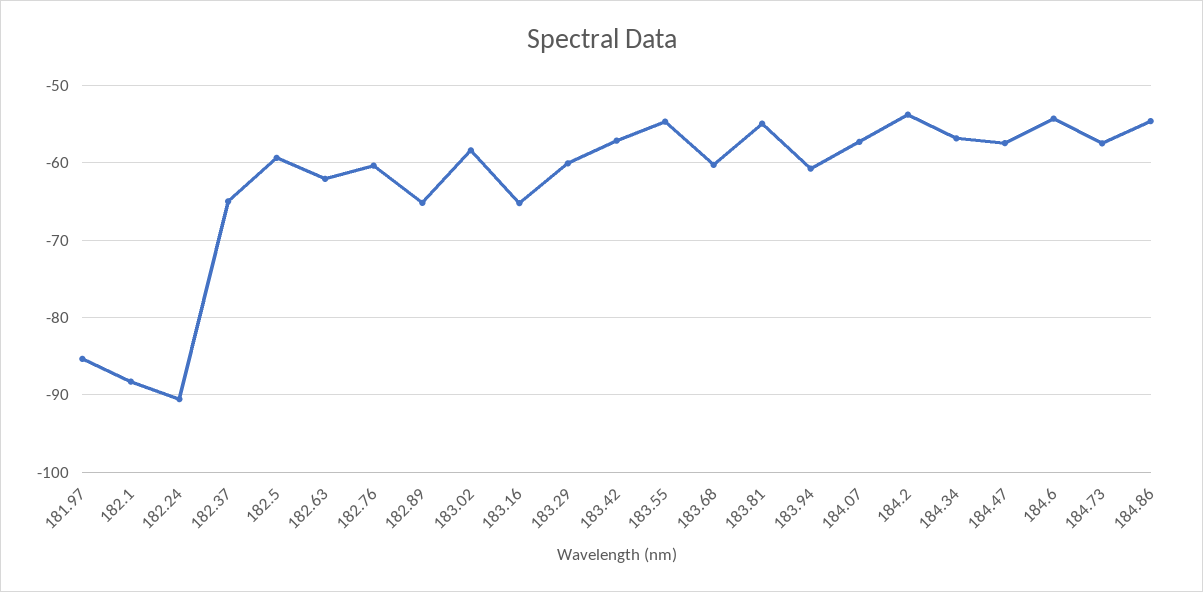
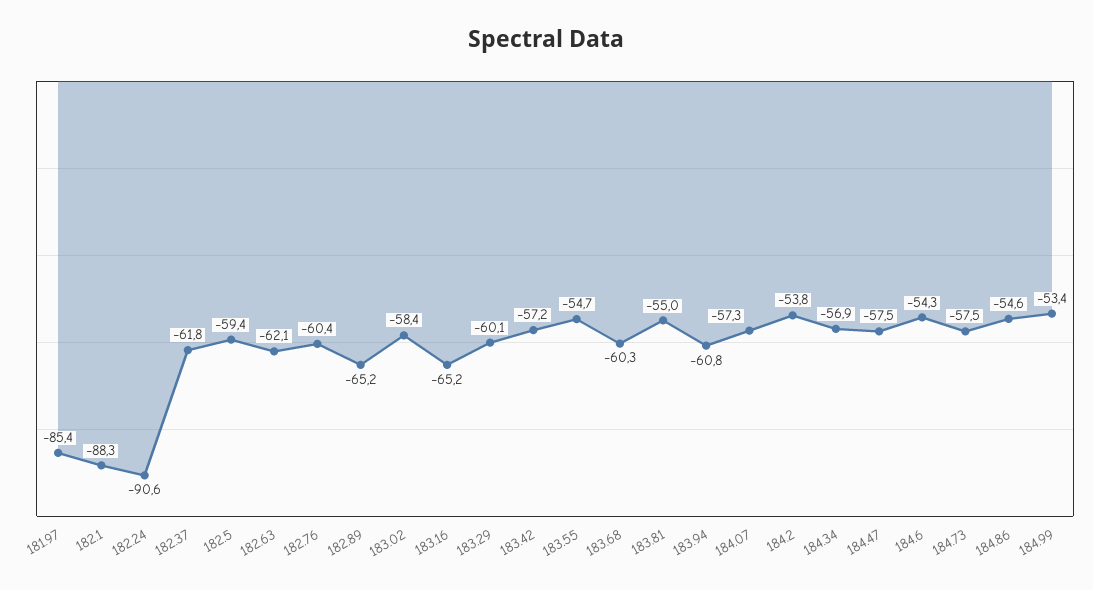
  {
    "181.97": -85.4,
    "182.1": -88.3,
    "182.24": -90.6,
-   "182.37": -65,
+   "182.37": -61.8,
    "182.5": -59.4,
    "182.63": -62.1,
    "182.76": -60.4,
    "182.89": -65.2,
    "183.02": -58.4,
    "183.16": -65.2,
    "183.29": -60.1,
    "183.42": -57.2,
    "183.55": -54.7,
    "183.68": -60.3,
    "183.81": -55,
    "183.94": -60.8,
    "184.07": -57.3,
    "184.2": -53.8,
    "184.34": -56.9,
    "184.47": -57.5,
    "184.6": -54.3,
    "184.73": -57.5,
-   "184.86": -54.6
+   "184.86": -54.6,
+   "184.99": -53.4
  }

